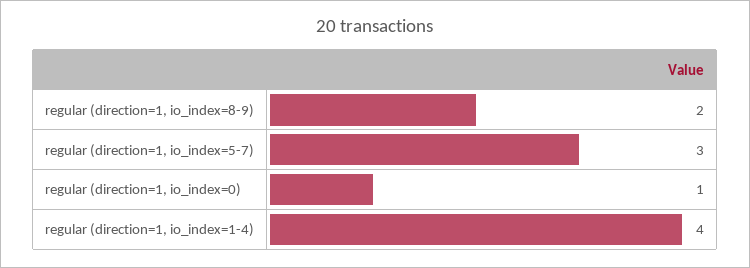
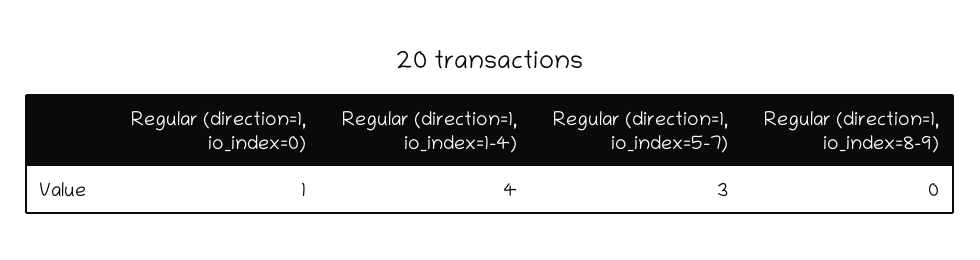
  {
-   "regular (direction=1, io_index=8-9)": 2,
+   "regular (direction=1, io_index=8-9)": 0,
    "regular (direction=1, io_index=5-7)": 3,
    "regular (direction=1, io_index=0)": 1,
    "regular (direction=1, io_index=1-4)": 4
  }

